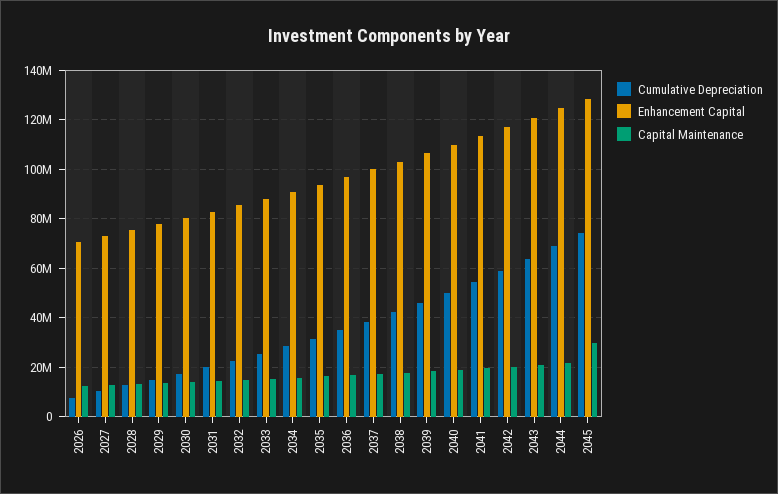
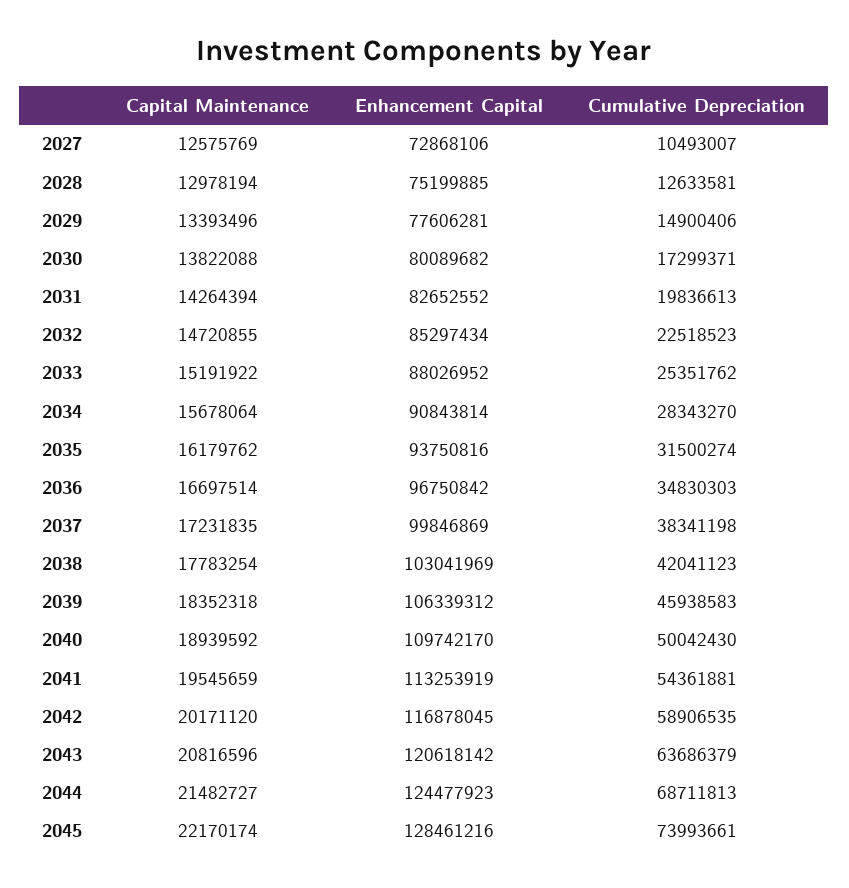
  {
    "Cumulative Depreciation": {
-     "2026": 7500000,
      "2027": 10493007,
      "2028": 12633581,
      "2029": 14900406,
      "2030": 17299371,
      "2031": 19836613,
      "2032": 22518523,
      "2033": 25351762,
      "2034": 28343270,
      "2035": 31500274,
      "2036": 34830303,
      "2037": 38341198,
      "2038": 42041123,
      "2039": 45938583,
      "2040": 50042430,
      "2041": 54361881,
      "2042": 58906535,
      "2043": 63686379,
      "2044": 68711813,
      "2045": 73993661
    },
    "Enhancement Capital": {
-     "2026": 70000000,
      "2027": 72868106,
      "2028": 75199885,
      "2029": 77606281,
      "2030": 80089682,
      "2031": 82652552,
      "2032": 85297434,
      "2033": 88026952,
      "2034": 90843814,
      "2035": 93750816,
      "2036": 96750842,
      "2037": 99846869,
      "2038": 103041969,
      "2039": 106339312,
      "2040": 109742170,
      "2041": 113253919,
      "2042": 116878045,
      "2043": 120618142,
      "2044": 124477923,
      "2045": 128461216
    },
    "Capital Maintenance": {
-     "2026": 12500000,
      "2027": 12575769,
      "2028": 12978194,
      "2029": 13393496,
      "2030": 13822088,
      "2031": 14264394,
      "2032": 14720855,
      "2033": 15191922,
      "2034": 15678064,
      "2035": 16179762,
      "2036": 16697514,
      "2037": 17231835,
      "2038": 17783254,
      "2039": 18352318,
      "2040": 18939592,
      "2041": 19545659,
      "2042": 20171120,
      "2043": 20816596,
      "2044": 21482727,
-     "2045": 30000000
+     "2045": 22170174
    }
  }

